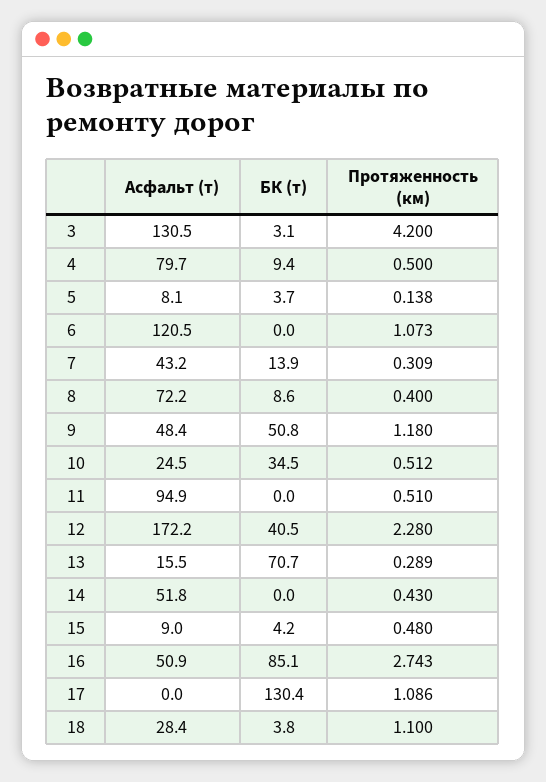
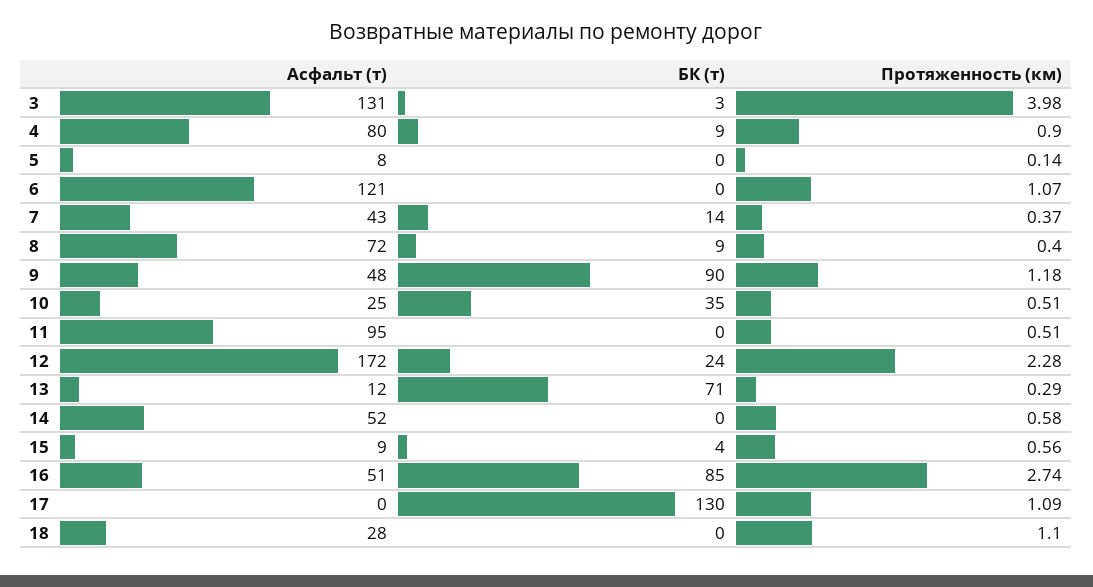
  {
    "Асфальт (т)": {
      "3": 130.5,
      "4": 79.7,
      "5": 8.1,
      "6": 120.5,
      "7": 43.2,
      "8": 72.2,
      "9": 48.4,
      "10": 24.5,
      "11": 94.9,
      "12": 172.2,
-     "13": 15.5,
+     "13": 12,
      "14": 51.8,
      "15": 9,
      "16": 50.9,
      "17": 0,
      "18": 28.4
    },
    "БК (т)": {
      "3": 3.1,
      "4": 9.4,
-     "5": 3.7,
+     "5": 0,
      "6": 0,
      "7": 13.9,
      "8": 8.6,
-     "9": 50.8,
+     "9": 90,
      "10": 34.5,
      "11": 0,
-     "12": 40.5,
+     "12": 24,
      "13": 70.7,
      "14": 0,
      "15": 4.2,
      "16": 85.1,
      "17": 130.4,
-     "18": 3.8
+     "18": 0
    },
    "Протяженность (км)": {
-     "3": 4.2,
+     "3": 3.98,
-     "4": 0.5,
+     "4": 0.9,
      "5": 0.138,
      "6": 1.073,
-     "7": 0.309,
+     "7": 0.37,
      "8": 0.4,
      "9": 1.18,
      "10": 0.512,
      "11": 0.51,
      "12": 2.28,
      "13": 0.289,
-     "14": 0.43,
+     "14": 0.58,
-     "15": 0.48,
+     "15": 0.56,
      "16": 2.743,
      "17": 1.086,
      "18": 1.1
    }
  }

